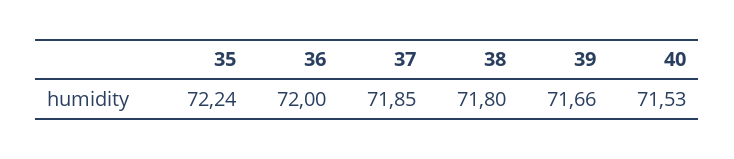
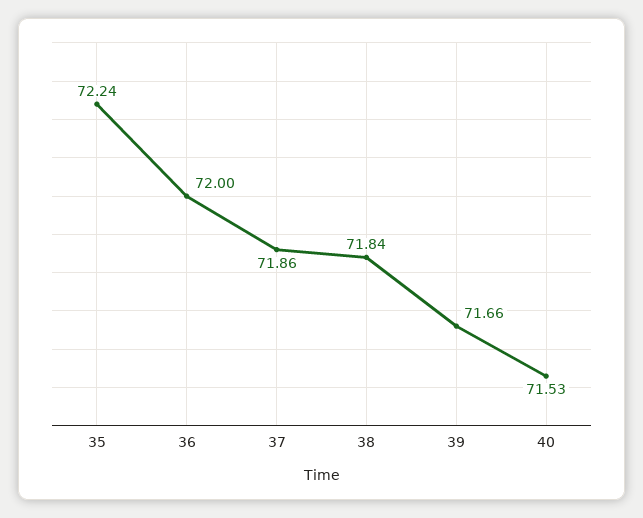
  {
    "35": 72.24,
    "36": 72,
-   "37": 71.85,
+   "37": 71.86,
-   "38": 71.8,
+   "38": 71.84,
    "39": 71.66,
    "40": 71.53
  }

